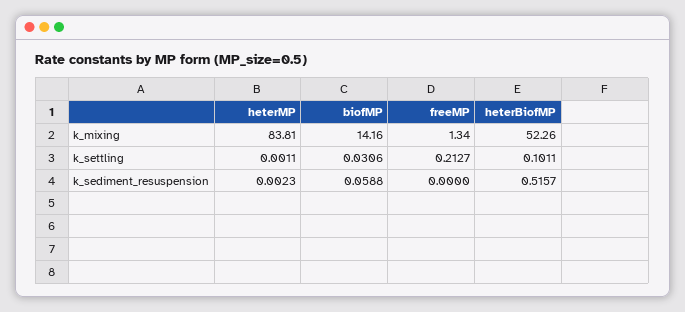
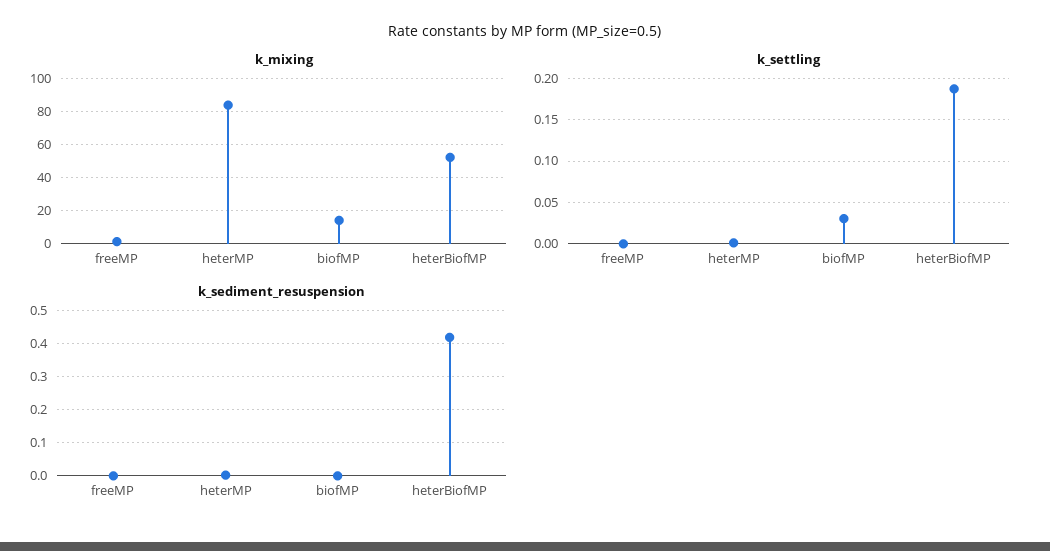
  {
    "k_mixing": {
      "heterMP": 83.81,
      "biofMP": 14.16,
      "freeMP": 1.34,
      "heterBiofMP": 52.26
    },
    "k_settling": {
      "heterMP": 0.0011,
      "biofMP": 0.0306,
-     "freeMP": 0.2127,
+     "freeMP": 0,
-     "heterBiofMP": 0.1011
+     "heterBiofMP": 0.19
    },
    "k_sediment_resuspension": {
      "heterMP": 0.0023,
-     "biofMP": 0.0588,
+     "biofMP": 0,
      "freeMP": 0,
-     "heterBiofMP": 0.5157
+     "heterBiofMP": 0.42
    }
  }

